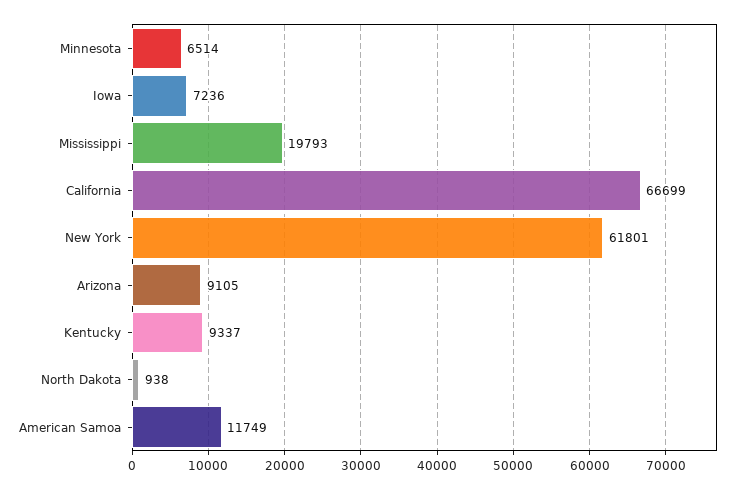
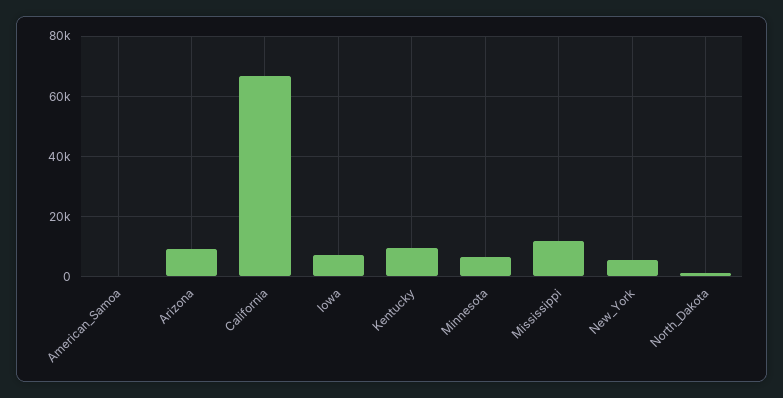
  {
    "Minnesota": 6514,
    "Iowa": 7236,
-   "Mississippi": 19793,
+   "Mississippi": 12000,
    "California": 66699,
-   "New York": 61801,
+   "New York": 6000,
    "Arizona": 9105,
    "Kentucky": 9337,
    "North Dakota": 938,
-   "American Samoa": 11749
+   "American Samoa": 0
  }

